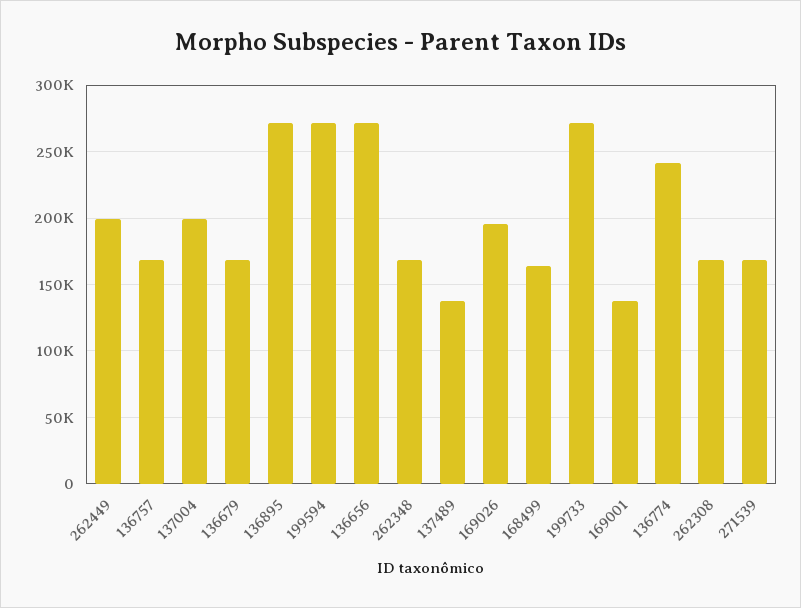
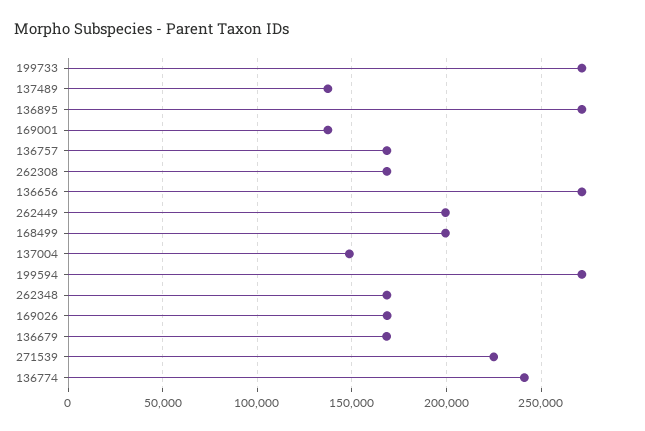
  {
    "262449": 200000,
    "136757": 170000,
-   "137004": 200000,
+   "137004": 150000,
    "136679": 170000,
    "136895": 270000,
    "199594": 270000,
    "136656": 270000,
    "262348": 170000,
    "137489": 135000,
-   "169026": 195000,
+   "169026": 170000,
-   "168499": 165000,
+   "168499": 200000,
    "199733": 270000,
    "169001": 135000,
    "136774": 240000,
    "262308": 170000,
-   "271539": 170000
+   "271539": 225000
  }

